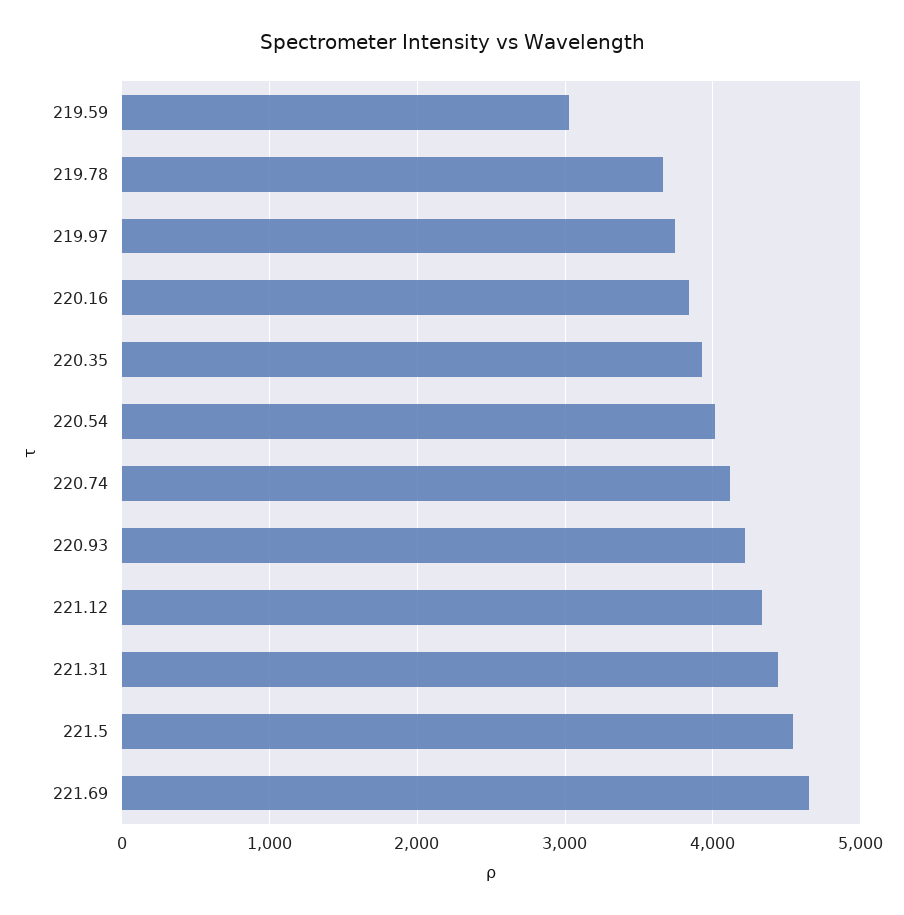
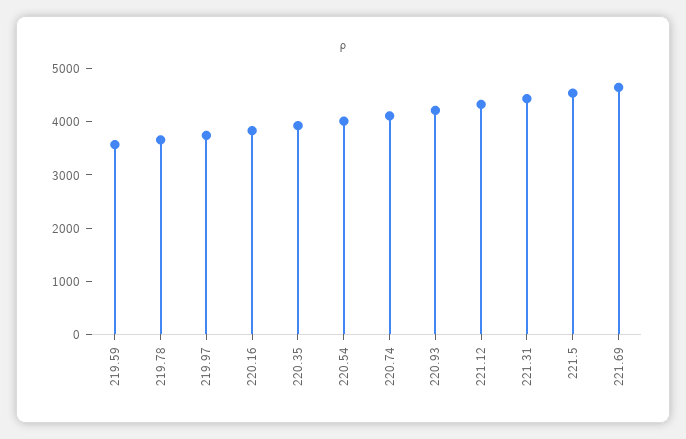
  {
-   "219.59": 3000,
+   "219.59": 3600,
    "219.78": 3700,
    "219.97": 3700,
    "220.16": 3800,
    "220.35": 3900,
    "220.54": 4000,
    "220.74": 4100,
    "220.93": 4200,
    "221.12": 4300,
    "221.31": 4400,
    "221.5": 4500,
    "221.69": 4700
  }

